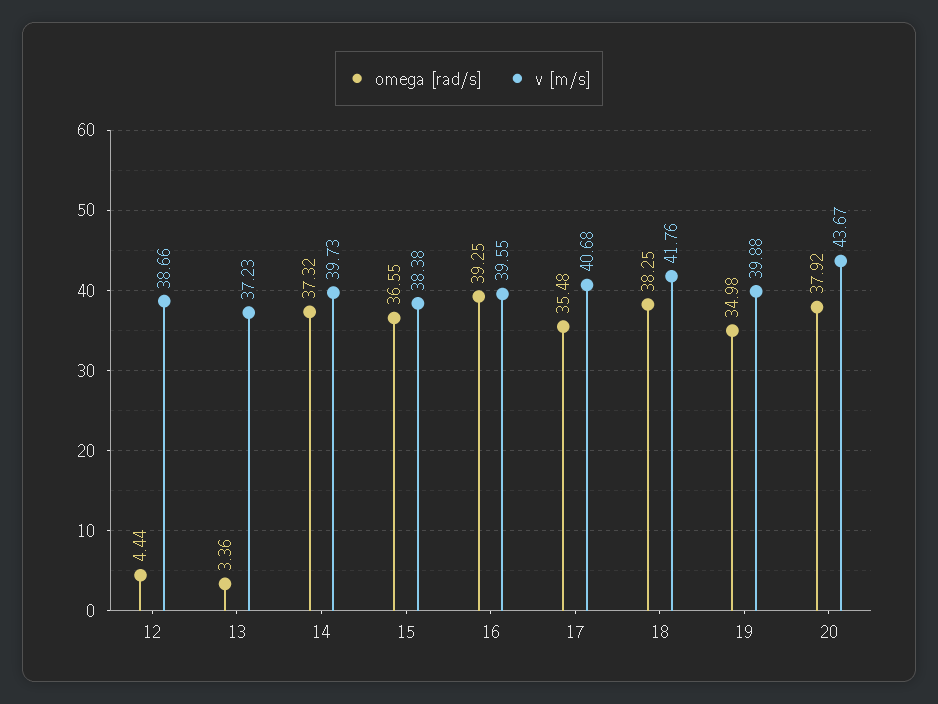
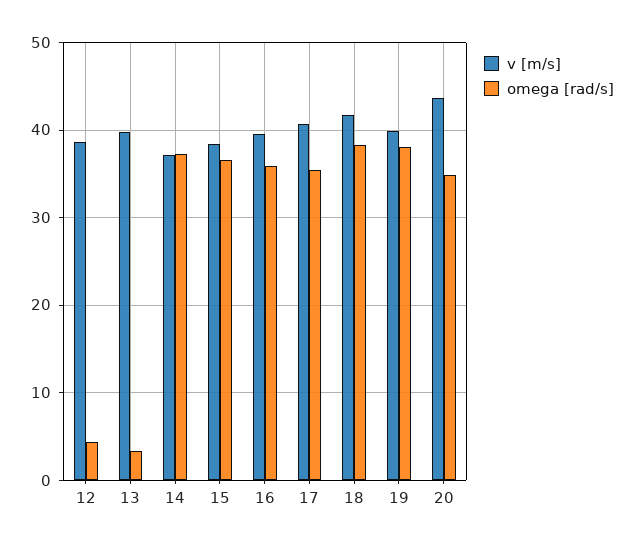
  {
    "omega [rad/s]": {
      "12": 4.44,
      "13": 3.36,
      "14": 37.32,
      "15": 36.55,
-     "16": 39.25,
+     "16": 36,
      "17": 35.48,
      "18": 38.25,
-     "19": 34.98,
+     "19": 38,
-     "20": 37.92
+     "20": 35
    },
    "v [m/s]": {
      "12": 38.66,
-     "13": 37.23,
+     "13": 40,
-     "14": 39.73,
+     "14": 37,
      "15": 38.38,
      "16": 39.55,
      "17": 40.68,
      "18": 41.76,
      "19": 39.88,
      "20": 43.67
    }
  }

